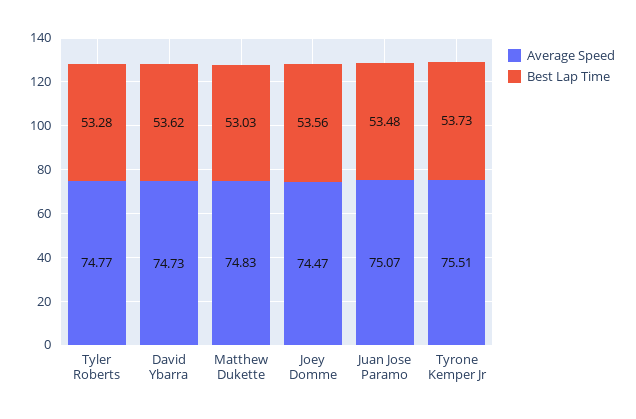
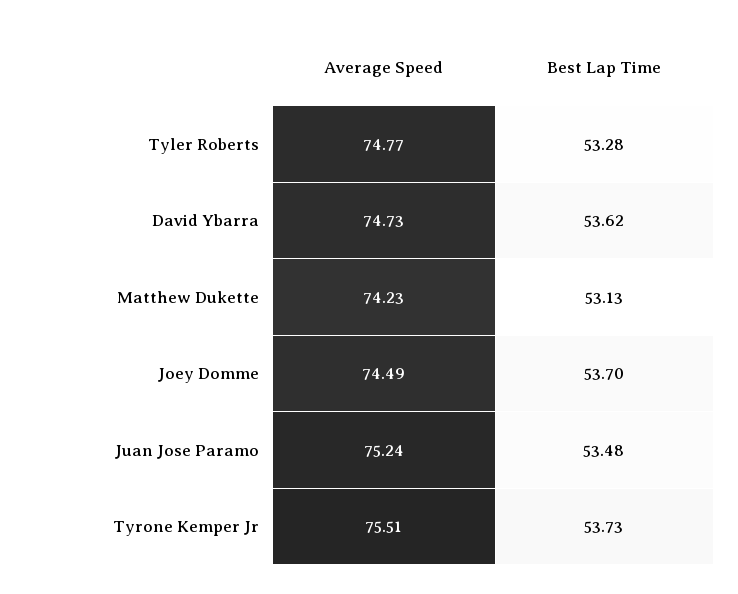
  {
    "Average Speed": {
      "Tyler Roberts": 74.77,
      "David Ybarra": 74.73,
-     "Matthew Dukette": 74.83,
+     "Matthew Dukette": 74.23,
-     "Joey Domme": 74.47,
+     "Joey Domme": 74.49,
-     "Juan Jose Paramo": 75.07,
+     "Juan Jose Paramo": 75.24,
      "Tyrone Kemper Jr": 75.51
    },
    "Best Lap Time": {
      "Tyler Roberts": 53.28,
      "David Ybarra": 53.62,
-     "Matthew Dukette": 53.03,
+     "Matthew Dukette": 53.13,
-     "Joey Domme": 53.56,
+     "Joey Domme": 53.7,
      "Juan Jose Paramo": 53.48,
      "Tyrone Kemper Jr": 53.73
    }
  }

